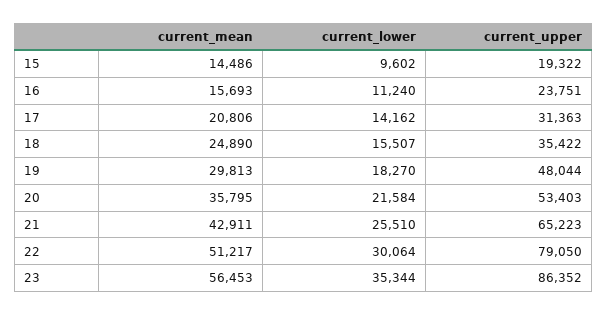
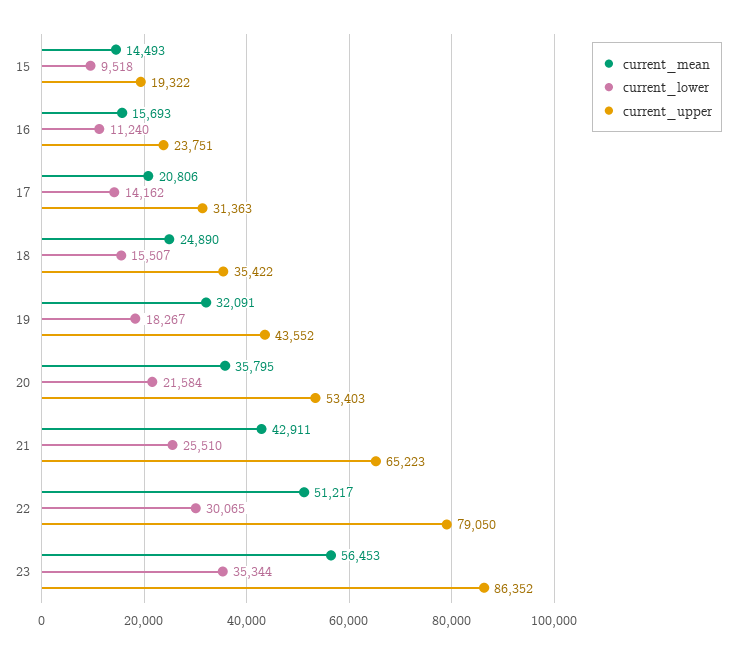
  {
    "current_mean": {
-     "15": 14486,
+     "15": 14493,
      "16": 15693,
      "17": 20806,
      "18": 24890,
-     "19": 29813,
+     "19": 32091,
      "20": 35795,
      "21": 42911,
      "22": 51217,
      "23": 56453
    },
    "current_lower": {
-     "15": 9602,
+     "15": 9518,
      "16": 11240,
      "17": 14162,
      "18": 15507,
-     "19": 18270,
+     "19": 18267,
      "20": 21584,
      "21": 25510,
-     "22": 30064,
+     "22": 30065,
      "23": 35344
    },
    "current_upper": {
      "15": 19322,
      "16": 23751,
      "17": 31363,
      "18": 35422,
-     "19": 48044,
+     "19": 43552,
      "20": 53403,
      "21": 65223,
      "22": 79050,
      "23": 86352
    }
  }

